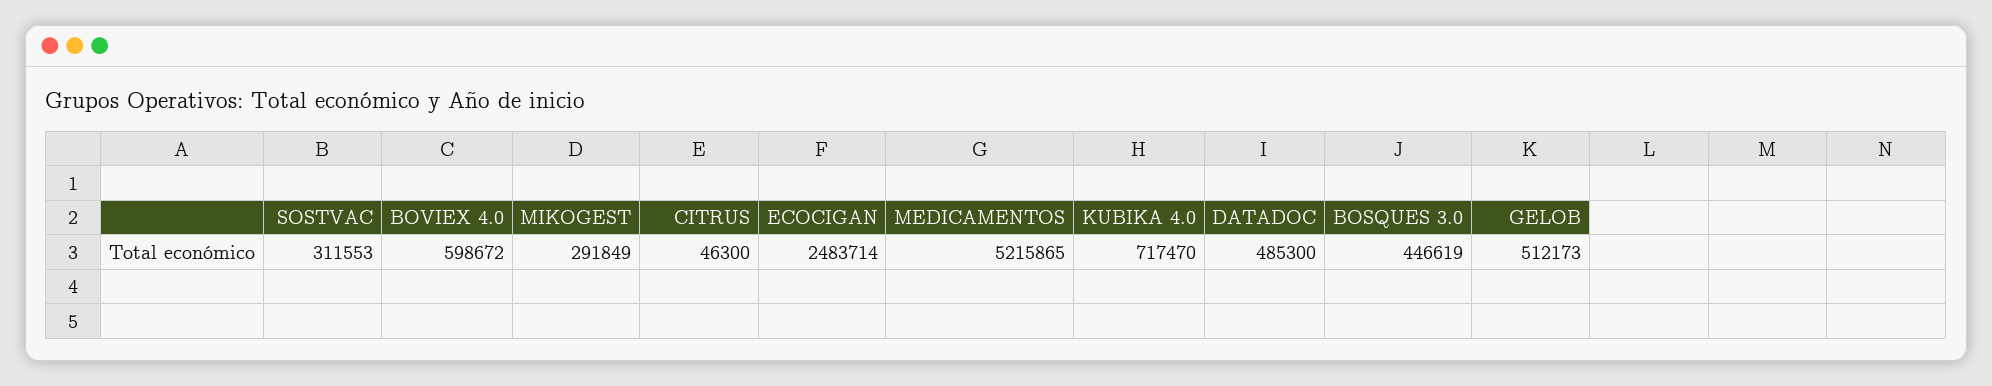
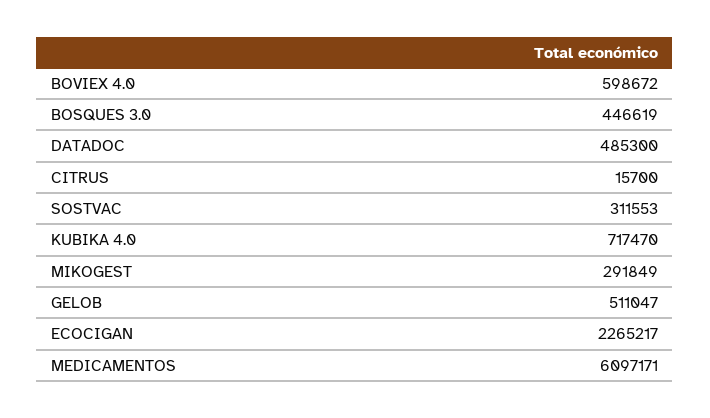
  {
    "SOSTVAC": 311553,
    "BOVIEX 4.0": 598672,
    "MIKOGEST": 291849,
-   "CITRUS": 46300,
+   "CITRUS": 15700,
-   "ECOCIGAN": 2483714,
+   "ECOCIGAN": 2265217,
-   "MEDICAMENTOS": 5215865,
+   "MEDICAMENTOS": 6097171,
    "KUBIKA 4.0": 717470,
    "DATADOC": 485300,
    "BOSQUES 3.0": 446619,
-   "GELOB": 512173
+   "GELOB": 511047
  }

